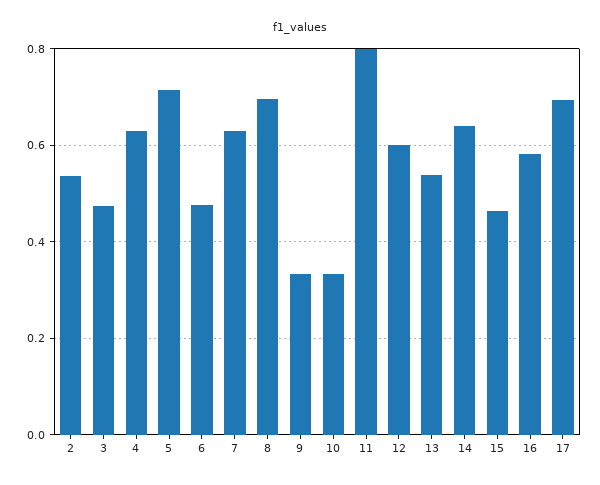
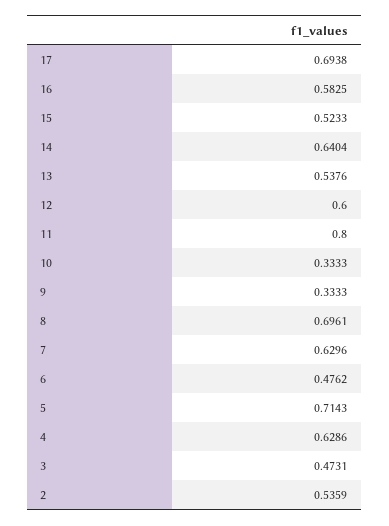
  {
    "2": 0.5359,
    "3": 0.4731,
    "4": 0.6286,
    "5": 0.7143,
    "6": 0.4762,
    "7": 0.6296,
    "8": 0.6961,
    "9": 0.3333,
    "10": 0.3333,
    "11": 0.8,
    "12": 0.6,
    "13": 0.5376,
    "14": 0.6404,
-   "15": 0.46,
+   "15": 0.5233,
    "16": 0.5825,
    "17": 0.6938
  }

